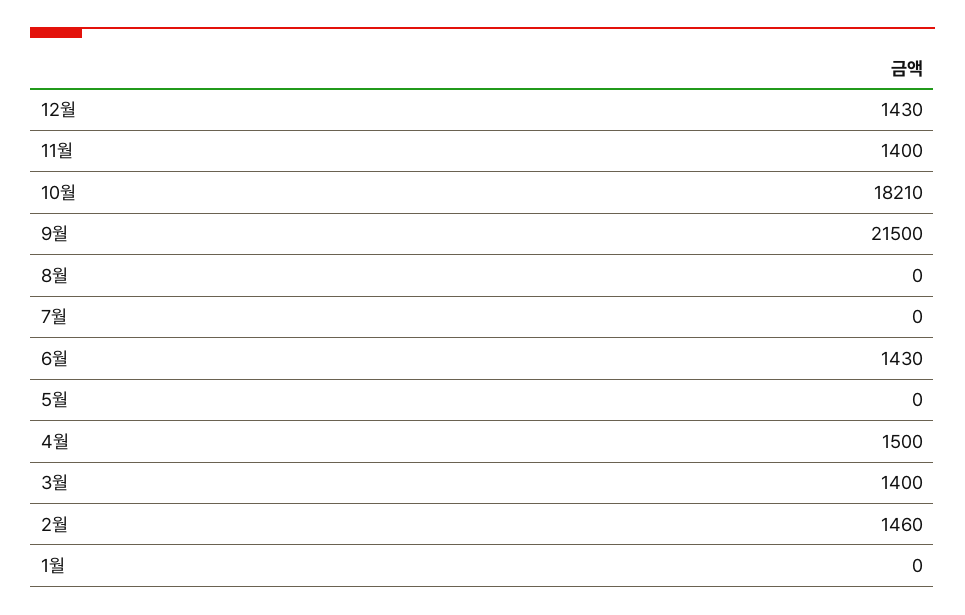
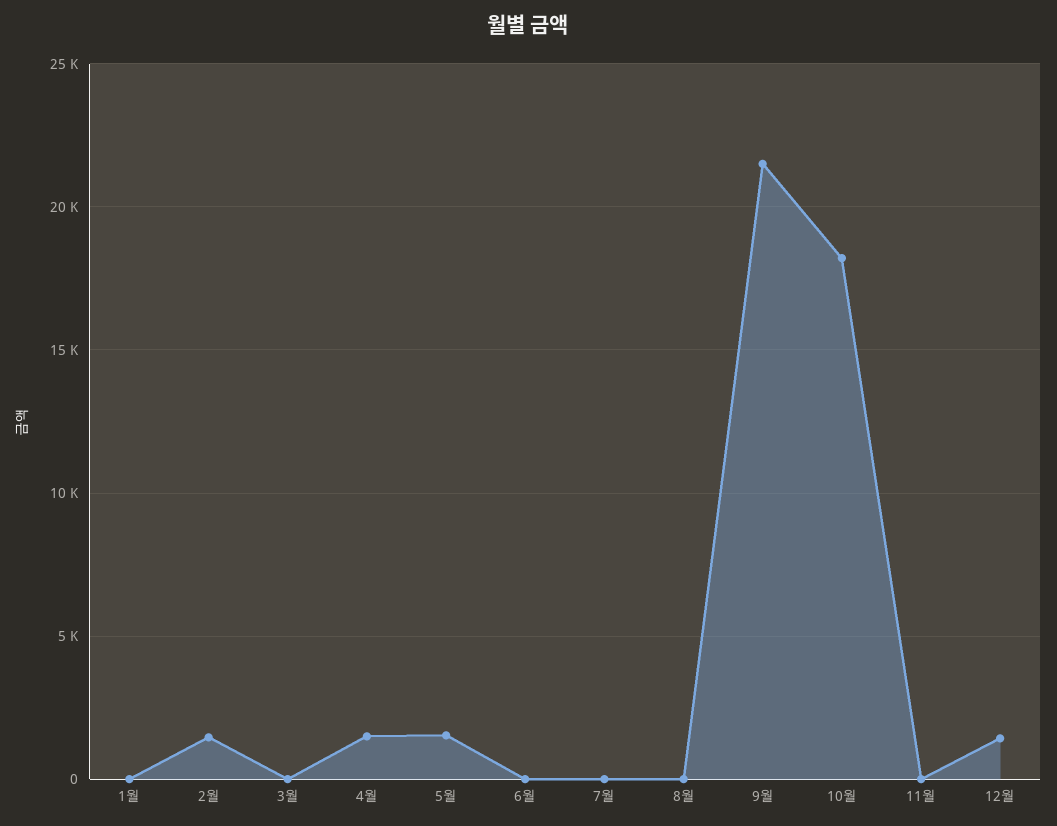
  {
    "12월": 1430,
-   "11월": 1400,
+   "11월": 0,
    "10월": 18210,
    "9월": 21500,
    "8월": 0,
    "7월": 0,
-   "6월": 1430,
+   "6월": 0,
-   "5월": 0,
+   "5월": 1500,
    "4월": 1500,
-   "3월": 1400,
+   "3월": 0,
    "2월": 1460,
    "1월": 0
  }

